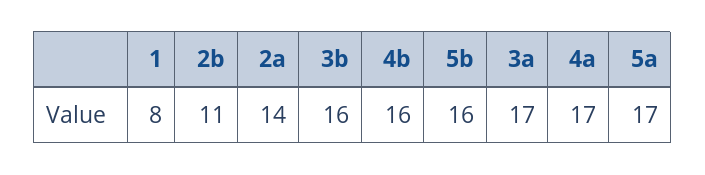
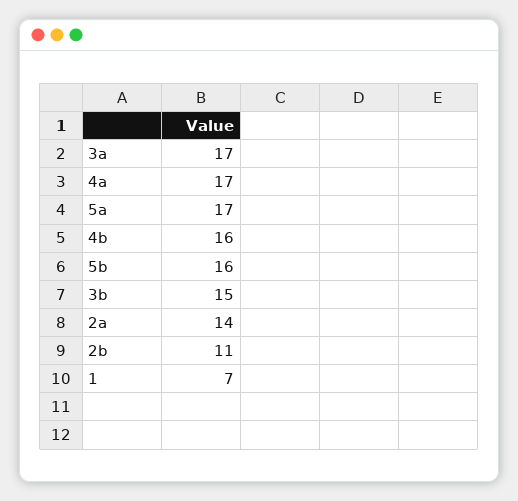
  {
-   "1": 8,
+   "1": 7,
    "2b": 11,
    "2a": 14,
-   "3b": 16,
+   "3b": 15,
    "4b": 16,
    "5b": 16,
    "3a": 17,
    "4a": 17,
    "5a": 17
  }

